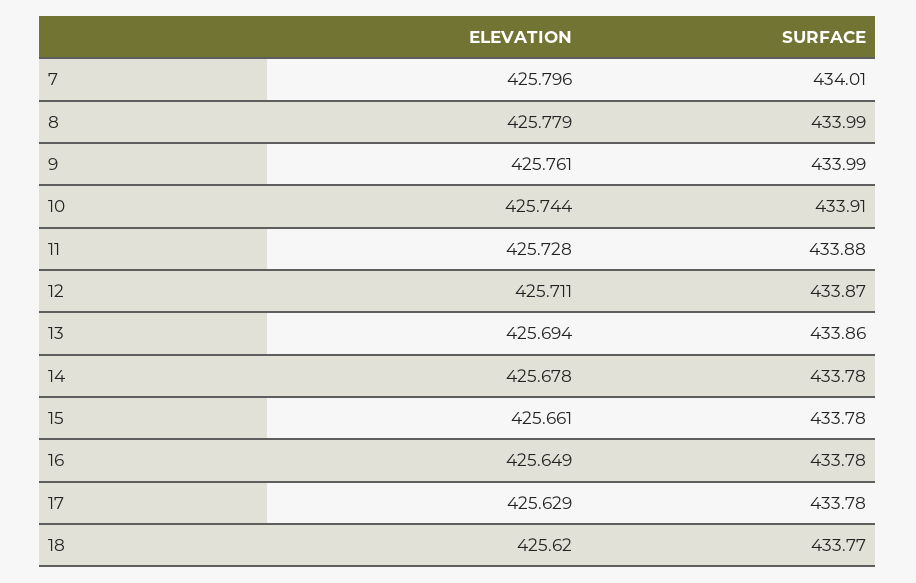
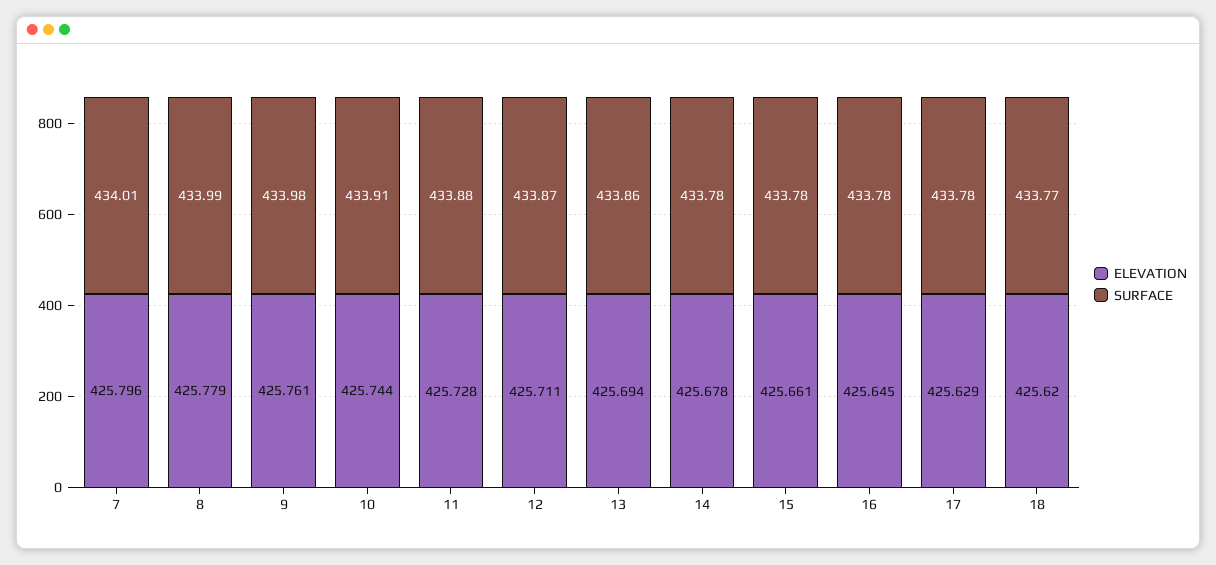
  {
    "ELEVATION": {
      "7": 425.796,
      "8": 425.779,
      "9": 425.761,
      "10": 425.744,
      "11": 425.728,
      "12": 425.711,
      "13": 425.694,
      "14": 425.678,
      "15": 425.661,
-     "16": 425.649,
+     "16": 425.645,
      "17": 425.629,
      "18": 425.62
    },
    "SURFACE": {
      "7": 434.01,
      "8": 433.99,
-     "9": 433.99,
+     "9": 433.98,
      "10": 433.91,
      "11": 433.88,
      "12": 433.87,
      "13": 433.86,
      "14": 433.78,
      "15": 433.78,
      "16": 433.78,
      "17": 433.78,
      "18": 433.77
    }
  }

